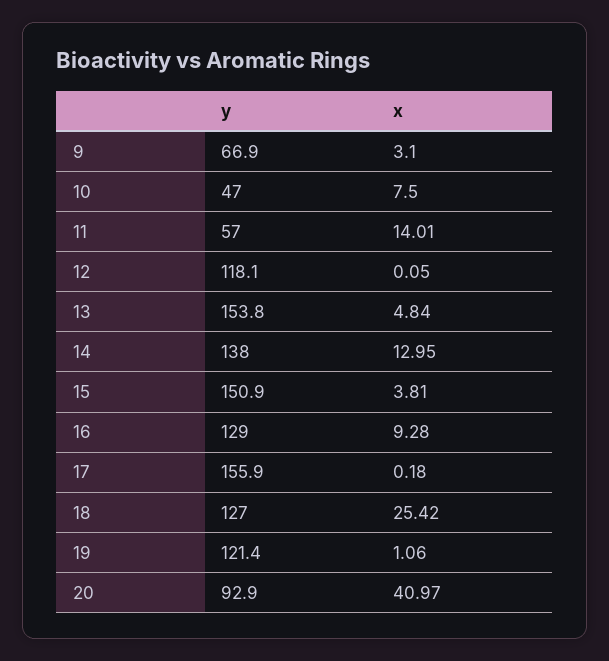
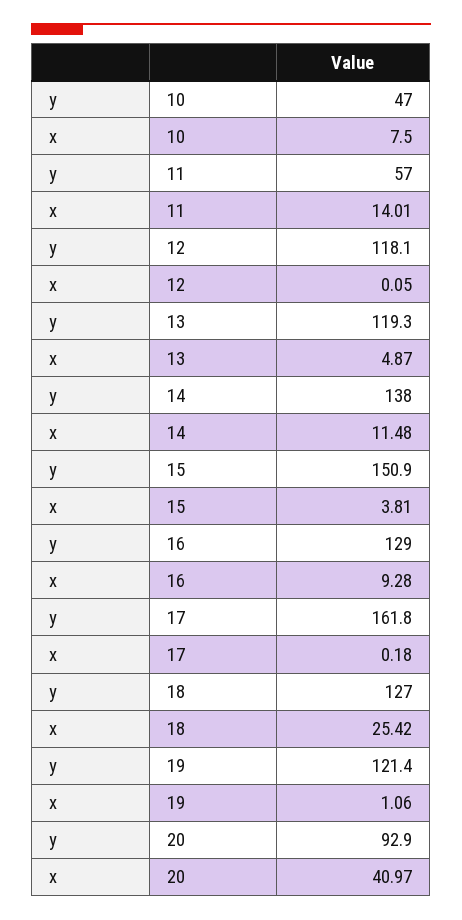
  {
    "y": {
-     "9": 66.9,
      "10": 47,
      "11": 57,
      "12": 118.1,
-     "13": 153.8,
+     "13": 119.3,
      "14": 138,
      "15": 150.9,
      "16": 129,
-     "17": 155.9,
+     "17": 161.8,
      "18": 127,
      "19": 121.4,
      "20": 92.9
    },
    "x": {
-     "9": 3.1,
      "10": 7.5,
      "11": 14.01,
      "12": 0.05,
-     "13": 4.84,
+     "13": 4.87,
-     "14": 12.95,
+     "14": 11.48,
      "15": 3.81,
      "16": 9.28,
      "17": 0.18,
      "18": 25.42,
      "19": 1.06,
      "20": 40.97
    }
  }

